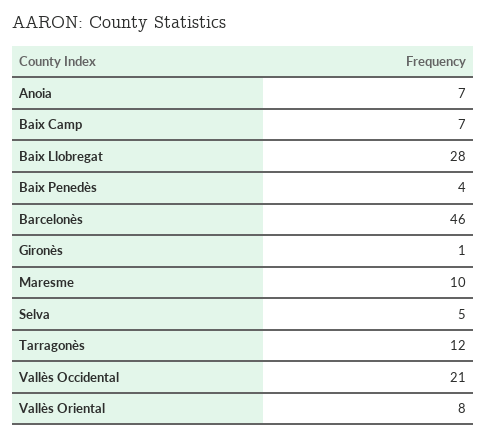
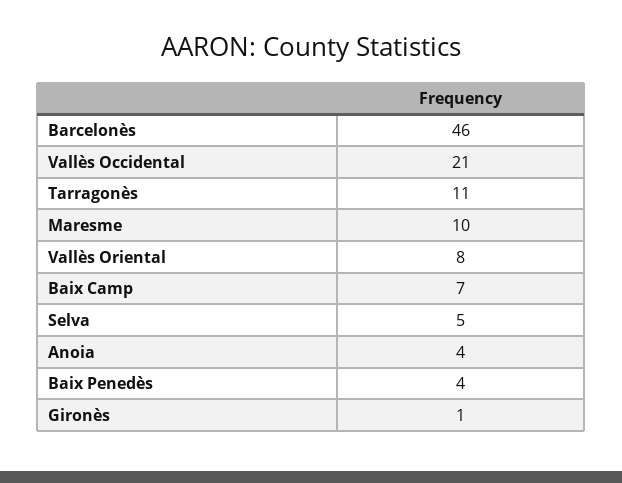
  {
-   "Anoia": 7,
+   "Anoia": 4,
    "Baix Camp": 7,
-   "Baix Llobregat": 28,
    "Baix Penedès": 4,
    "Barcelonès": 46,
    "Gironès": 1,
    "Maresme": 10,
    "Selva": 5,
-   "Tarragonès": 12,
+   "Tarragonès": 11,
    "Vallès Occidental": 21,
    "Vallès Oriental": 8
  }

